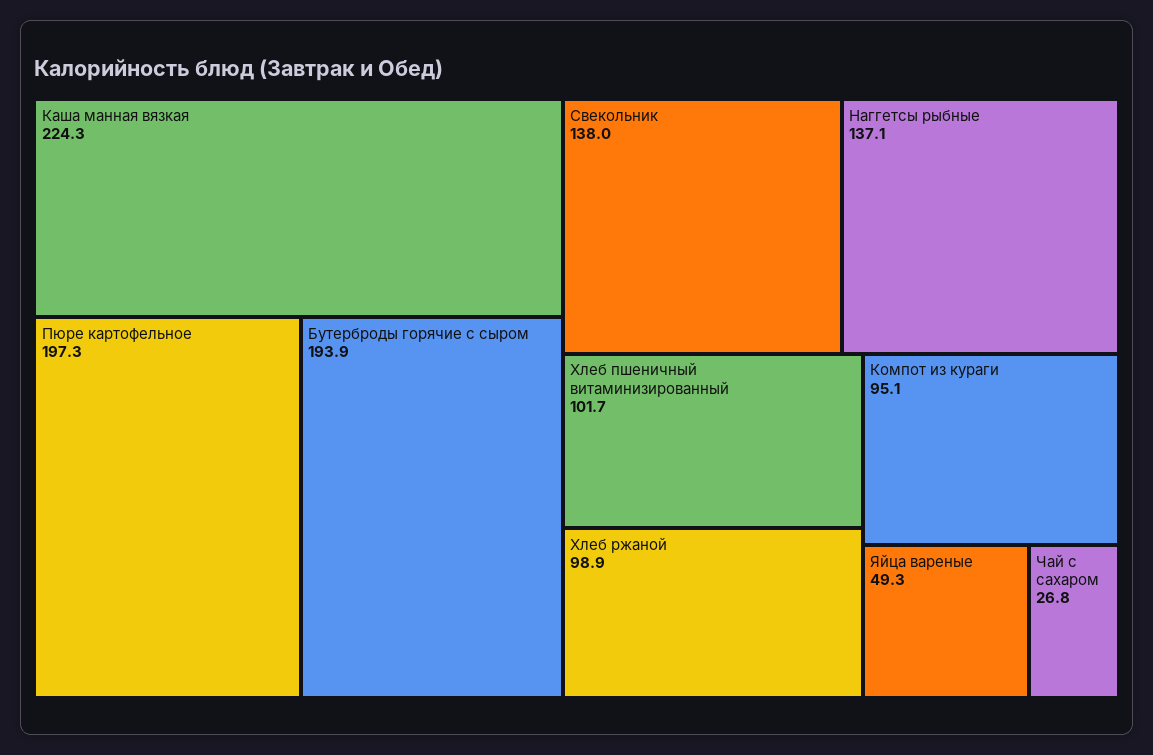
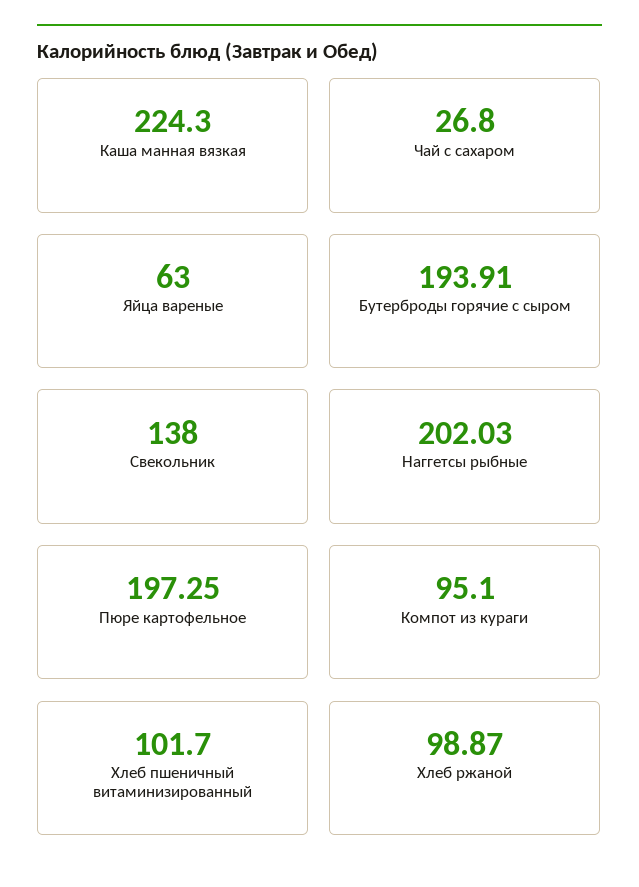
  {
    "Каша манная вязкая": 224.3,
    "Пюре картофельное": 197.25,
    "Бутерброды горячие с сыром": 193.91,
    "Свекольник": 138,
-   "Наггетсы рыбные": 137.1,
+   "Наггетсы рыбные": 202.03,
    "Хлеб пшеничный витаминизированный": 101.7,
    "Хлеб ржаной": 98.87,
    "Компот из кураги": 95.1,
-   "Яйца вареные": 49.3,
+   "Яйца вареные": 63,
    "Чай с сахаром": 26.8
  }

